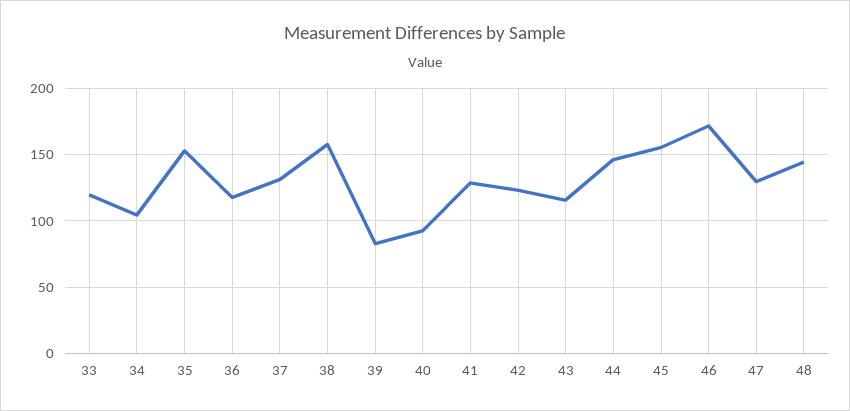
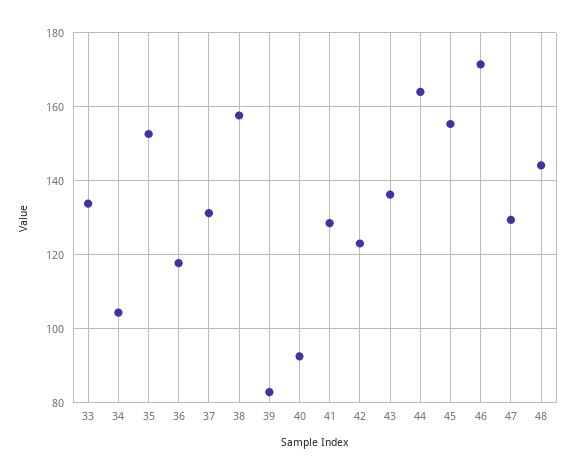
  {
-   "33": 120,
+   "33": 134,
    "34": 104,
    "35": 152,
    "36": 118,
    "37": 132,
    "38": 158,
    "39": 82,
    "40": 92,
    "41": 128,
    "42": 124,
-   "43": 115,
+   "43": 136,
-   "44": 145,
+   "44": 164,
    "45": 156,
    "46": 172,
    "47": 130,
    "48": 144
  }

